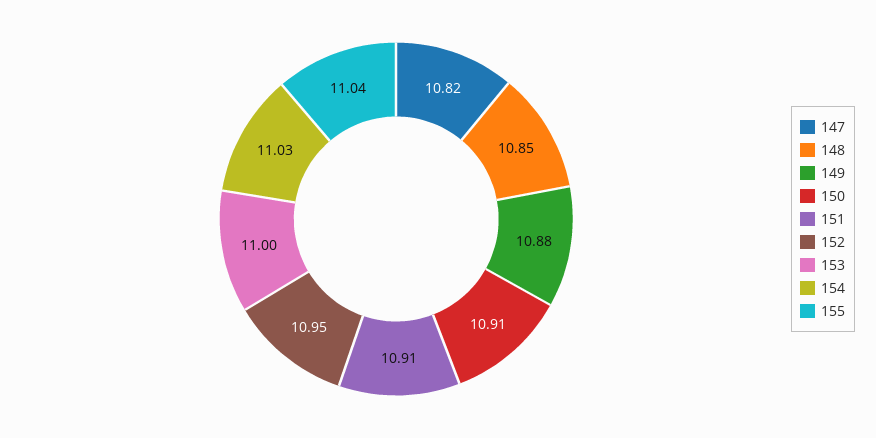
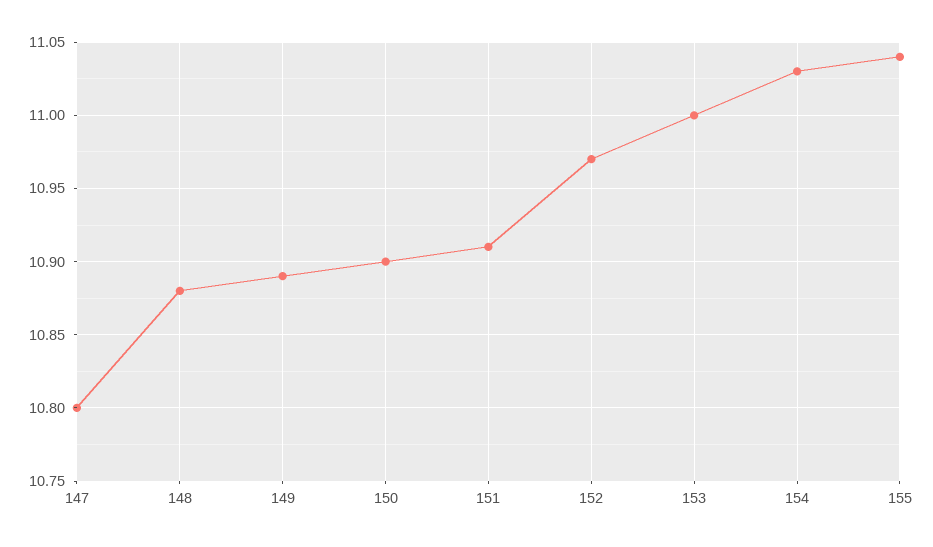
  {
-   "147": 10.82,
+   "147": 10.8,
-   "148": 10.85,
+   "148": 10.88,
-   "149": 10.88,
+   "149": 10.89,
-   "150": 10.91,
+   "150": 10.9,
    "151": 10.91,
-   "152": 10.95,
+   "152": 10.97,
    "153": 11,
    "154": 11.03,
    "155": 11.04
  }

